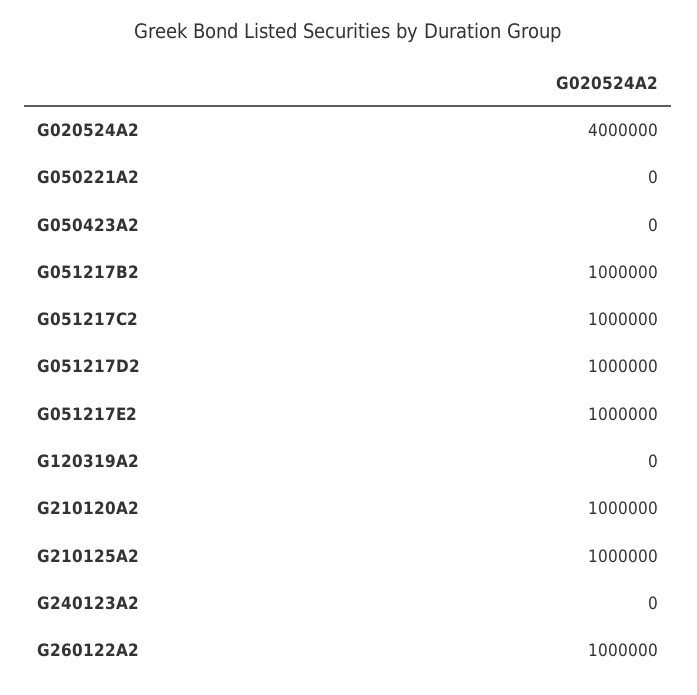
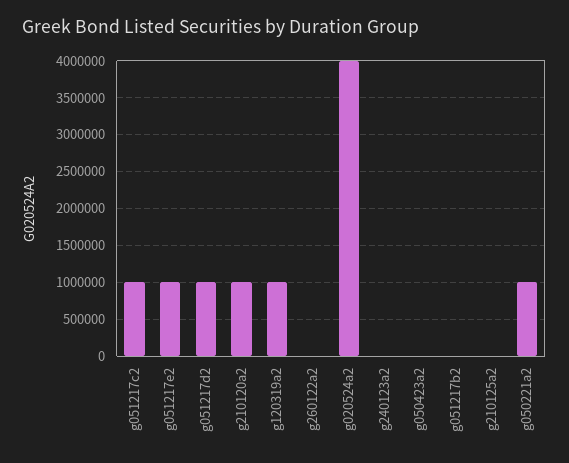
  {
    "G020524A2": 4000000,
-   "G050221A2": 0,
+   "G050221A2": 1000000,
    "G050423A2": 0,
-   "G051217B2": 1000000,
+   "G051217B2": 0,
    "G051217C2": 1000000,
    "G051217D2": 1000000,
    "G051217E2": 1000000,
-   "G120319A2": 0,
+   "G120319A2": 1000000,
    "G210120A2": 1000000,
-   "G210125A2": 1000000,
+   "G210125A2": 0,
    "G240123A2": 0,
-   "G260122A2": 1000000
+   "G260122A2": 0
  }

